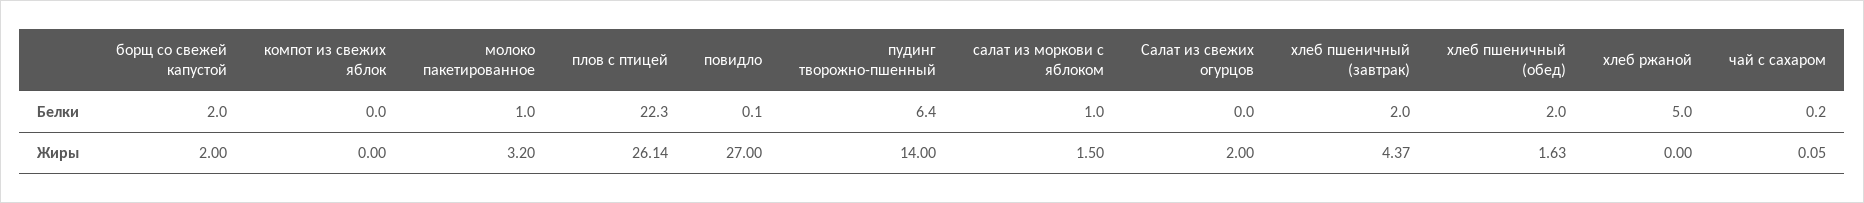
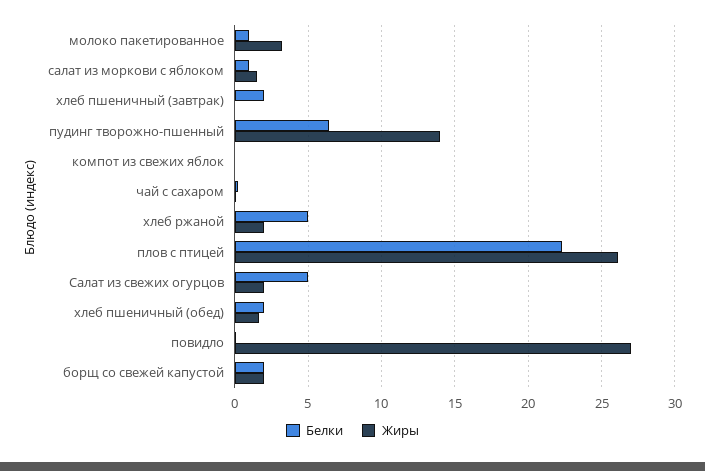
  {
    "Белки": {
      "борщ со свежей капустой": 2,
      "компот из свежих яблок": 0,
      "молоко пакетированное": 1,
      "плов с птицей": 22.3,
      "повидло": 0.1,
      "пудинг творожно-пшенный": 6.4,
      "салат из моркови с яблоком": 1,
-     "Салат из свежих огурцов": 0,
+     "Салат из свежих огурцов": 5,
      "хлеб пшеничный (завтрак)": 2,
      "хлеб пшеничный (обед)": 2,
      "хлеб ржаной": 5,
      "чай с сахаром": 0.2
    },
    "Жиры": {
      "борщ со свежей капустой": 2,
      "компот из свежих яблок": 0,
      "молоко пакетированное": 3.2,
      "плов с птицей": 26.14,
      "повидло": 27,
      "пудинг творожно-пшенный": 14,
      "салат из моркови с яблоком": 1.5,
      "Салат из свежих огурцов": 2,
-     "хлеб пшеничный (завтрак)": 4.37,
+     "хлеб пшеничный (завтрак)": 0,
      "хлеб пшеничный (обед)": 1.63,
-     "хлеб ржаной": 0,
+     "хлеб ржаной": 2,
      "чай с сахаром": 0.05
    }
  }

